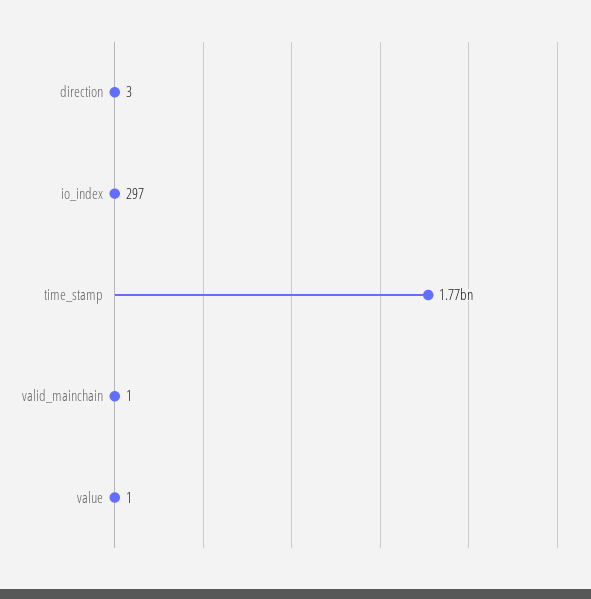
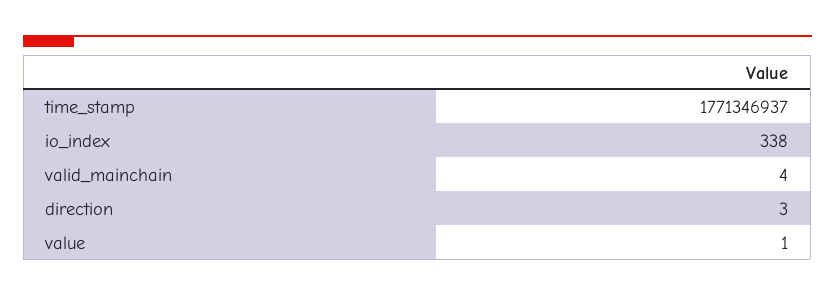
  {
    "direction": 3,
-   "io_index": 297,
+   "io_index": 338,
    "time_stamp": 1771346937,
-   "valid_mainchain": 1,
+   "valid_mainchain": 4,
    "value": 1
  }

